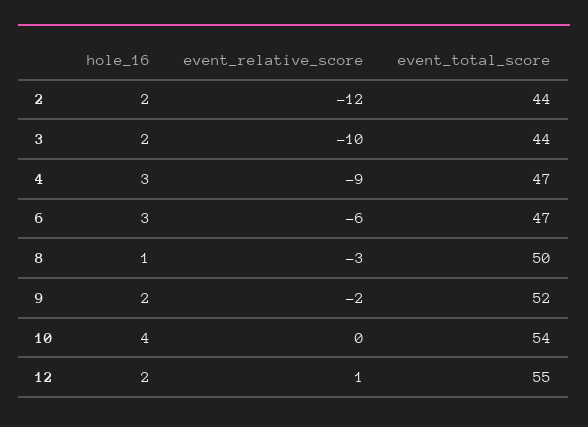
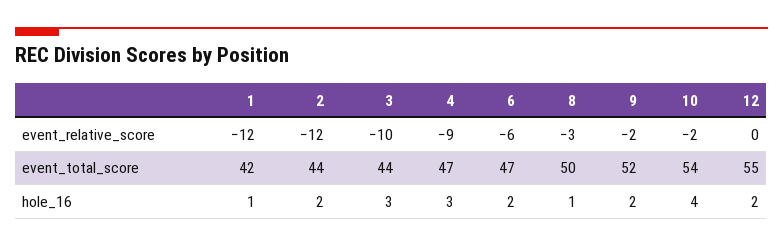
  {
    "hole_16": {
      "2": 2,
-     "3": 2,
+     "3": 3,
      "4": 3,
-     "6": 3,
+     "6": 2,
      "8": 1,
      "9": 2,
      "10": 4,
-     "12": 2
+     "12": 2,
+     "1": 1
    },
    "event_relative_score": {
      "2": -12,
      "3": -10,
      "4": -9,
      "6": -6,
      "8": -3,
      "9": -2,
-     "10": 0,
+     "10": -2,
-     "12": 1
+     "12": 0,
+     "1": -12
    },
    "event_total_score": {
      "2": 44,
      "3": 44,
      "4": 47,
      "6": 47,
      "8": 50,
      "9": 52,
      "10": 54,
-     "12": 55
+     "12": 55,
+     "1": 42
    }
  }

